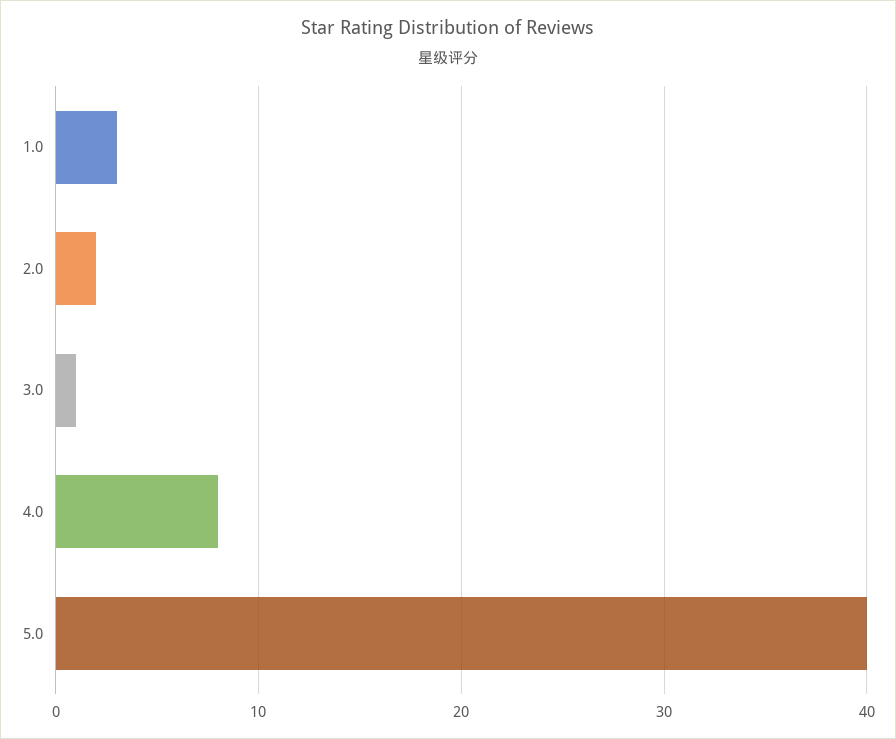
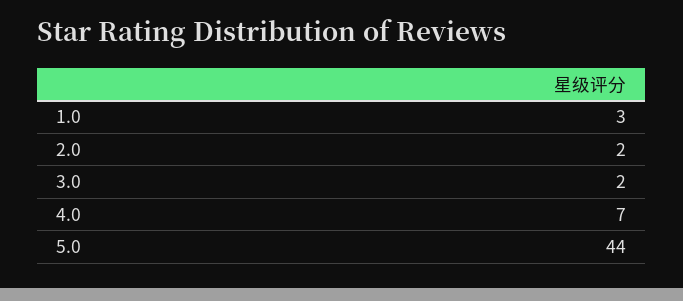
  {
    "1.0": 3,
    "2.0": 2,
-   "3.0": 1,
+   "3.0": 2,
-   "4.0": 8,
+   "4.0": 7,
-   "5.0": 40
+   "5.0": 44
  }

